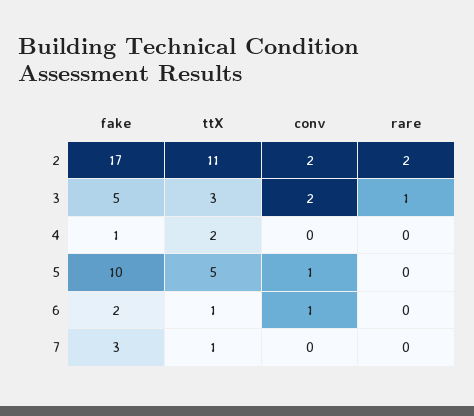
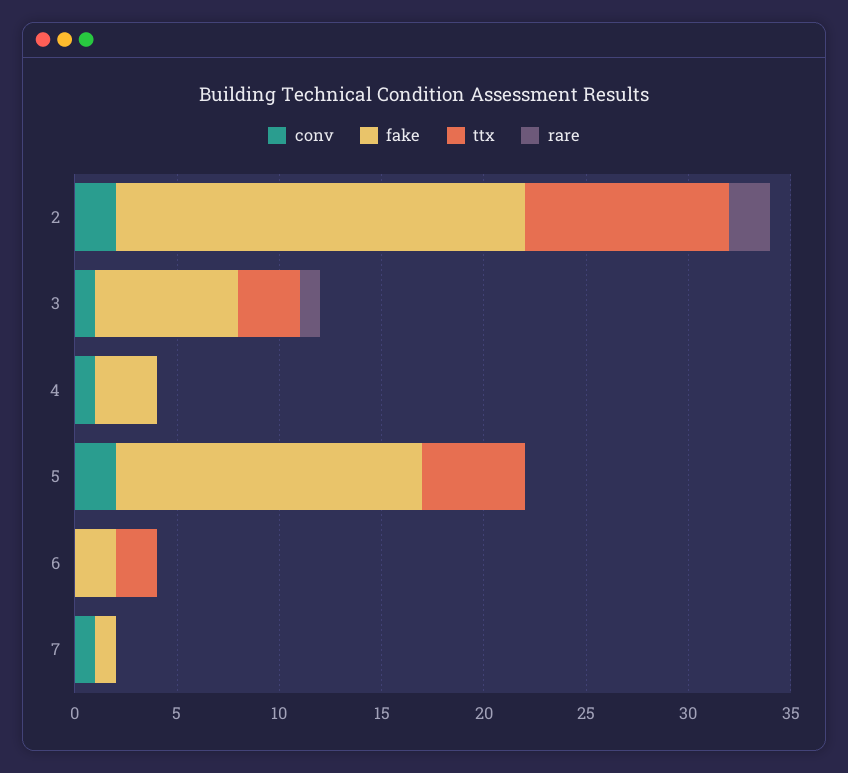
  {
    "fake": {
-     "2": 17,
+     "2": 20,
-     "3": 5,
+     "3": 7,
-     "4": 1,
+     "4": 3,
-     "5": 10,
+     "5": 15,
      "6": 2,
-     "7": 3
+     "7": 1
    },
    "ttX": {
-     "2": 11,
+     "2": 10,
      "3": 3,
-     "4": 2,
+     "4": 0,
      "5": 5,
-     "6": 1,
+     "6": 2,
-     "7": 1
+     "7": 0
    },
    "conv": {
      "2": 2,
-     "3": 2,
+     "3": 1,
-     "4": 0,
+     "4": 1,
-     "5": 1,
+     "5": 2,
-     "6": 1,
+     "6": 0,
-     "7": 0
+     "7": 1
    },
    "rare": {
      "2": 2,
      "3": 1,
      "4": 0,
      "5": 0,
      "6": 0,
      "7": 0
    }
  }

